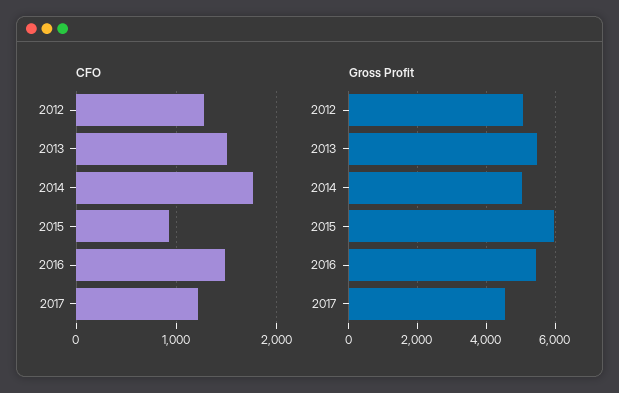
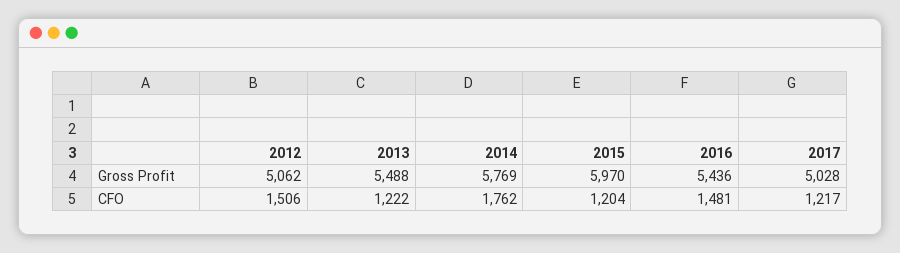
  {
    "CFO": {
-     "2012": 1300,
+     "2012": 1506,
-     "2013": 1500,
+     "2013": 1222,
      "2014": 1762,
-     "2015": 900,
+     "2015": 1204,
      "2016": 1481,
      "2017": 1217
    },
    "Gross Profit": {
      "2012": 5062,
      "2013": 5488,
-     "2014": 5000,
+     "2014": 5769,
      "2015": 5970,
      "2016": 5436,
-     "2017": 4600
+     "2017": 5028
    }
  }

